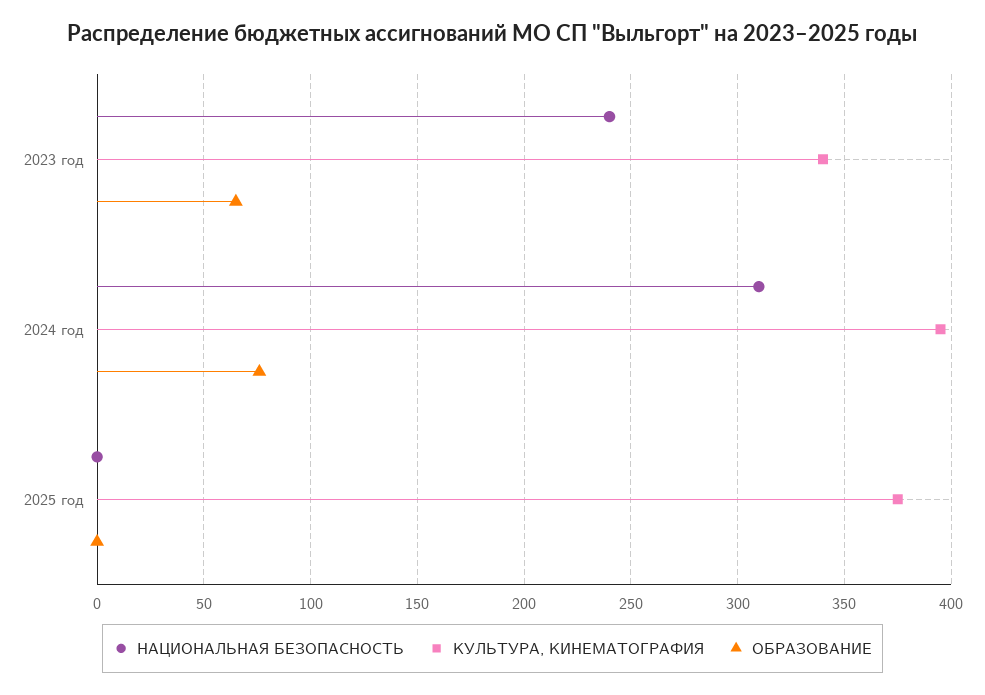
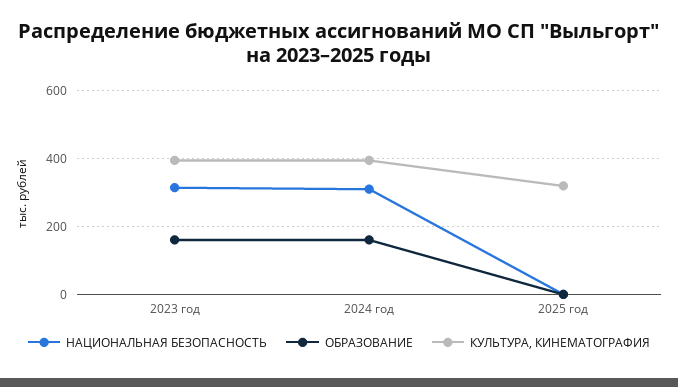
  {
    "НАЦИОНАЛЬНАЯ БЕЗОПАСНОСТЬ": {
-     "2023 год": 240,
+     "2023 год": 320,
      "2024 год": 310,
      "2025 год": 0
    },
    "КУЛЬТУРА, КИНЕМАТОГРАФИЯ": {
-     "2023 год": 340,
+     "2023 год": 400,
      "2024 год": 395,
-     "2025 год": 375
+     "2025 год": 320
    },
    "ОБРАЗОВАНИЕ": {
-     "2023 год": 65,
+     "2023 год": 160,
-     "2024 год": 75,
+     "2024 год": 160,
      "2025 год": 0
    }
  }

